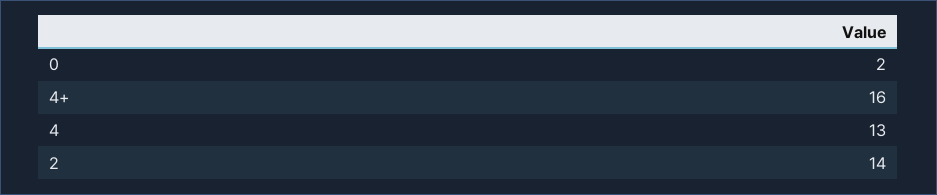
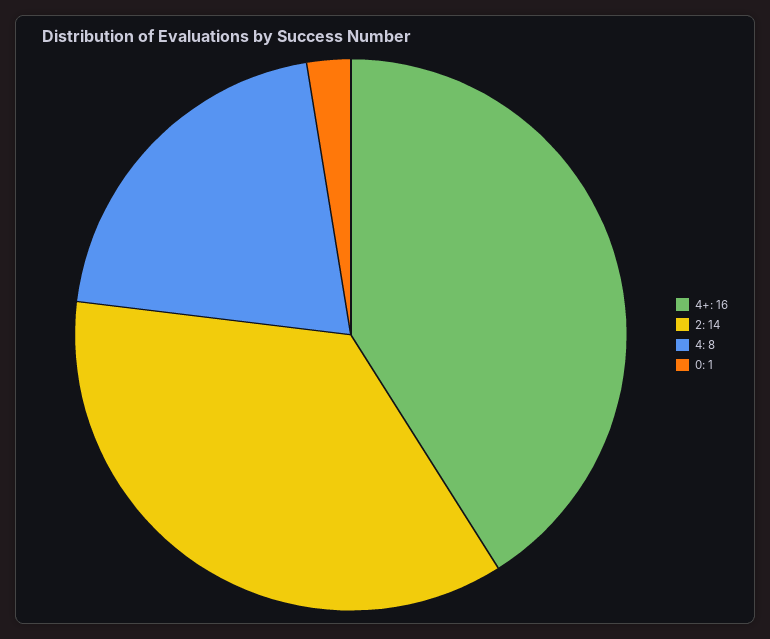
  {
-   "0": 2,
+   "0": 1,
    "4+": 16,
-   "4": 13,
+   "4": 8,
    "2": 14
  }

